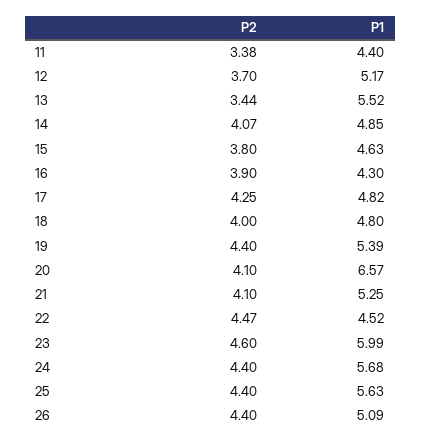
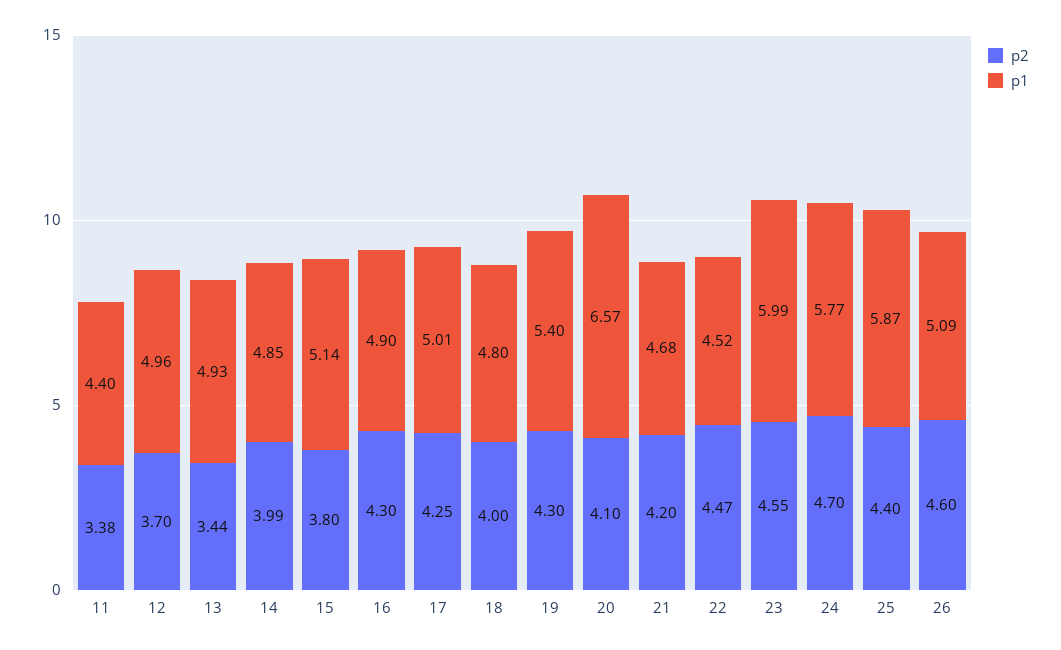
  {
    "P2": {
      "11": 3.38,
      "12": 3.7,
      "13": 3.44,
-     "14": 4.07,
+     "14": 3.99,
      "15": 3.8,
-     "16": 3.9,
+     "16": 4.3,
      "17": 4.25,
      "18": 4,
-     "19": 4.4,
+     "19": 4.3,
      "20": 4.1,
-     "21": 4.1,
+     "21": 4.2,
      "22": 4.47,
-     "23": 4.6,
+     "23": 4.55,
-     "24": 4.4,
+     "24": 4.7,
      "25": 4.4,
-     "26": 4.4
+     "26": 4.6
    },
    "P1": {
      "11": 4.4,
-     "12": 5.17,
+     "12": 4.96,
-     "13": 5.52,
+     "13": 4.93,
      "14": 4.85,
-     "15": 4.63,
+     "15": 5.14,
-     "16": 4.3,
+     "16": 4.9,
-     "17": 4.82,
+     "17": 5.01,
      "18": 4.8,
-     "19": 5.39,
+     "19": 5.4,
      "20": 6.57,
-     "21": 5.25,
+     "21": 4.68,
      "22": 4.52,
      "23": 5.99,
-     "24": 5.68,
+     "24": 5.77,
-     "25": 5.63,
+     "25": 5.87,
      "26": 5.09
    }
  }

